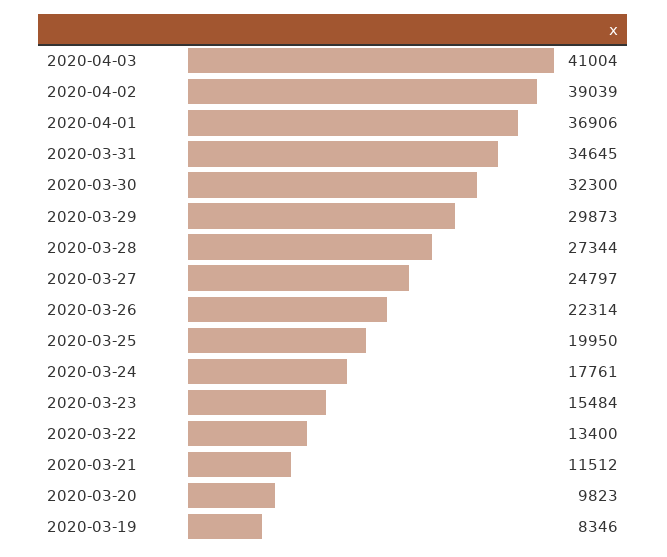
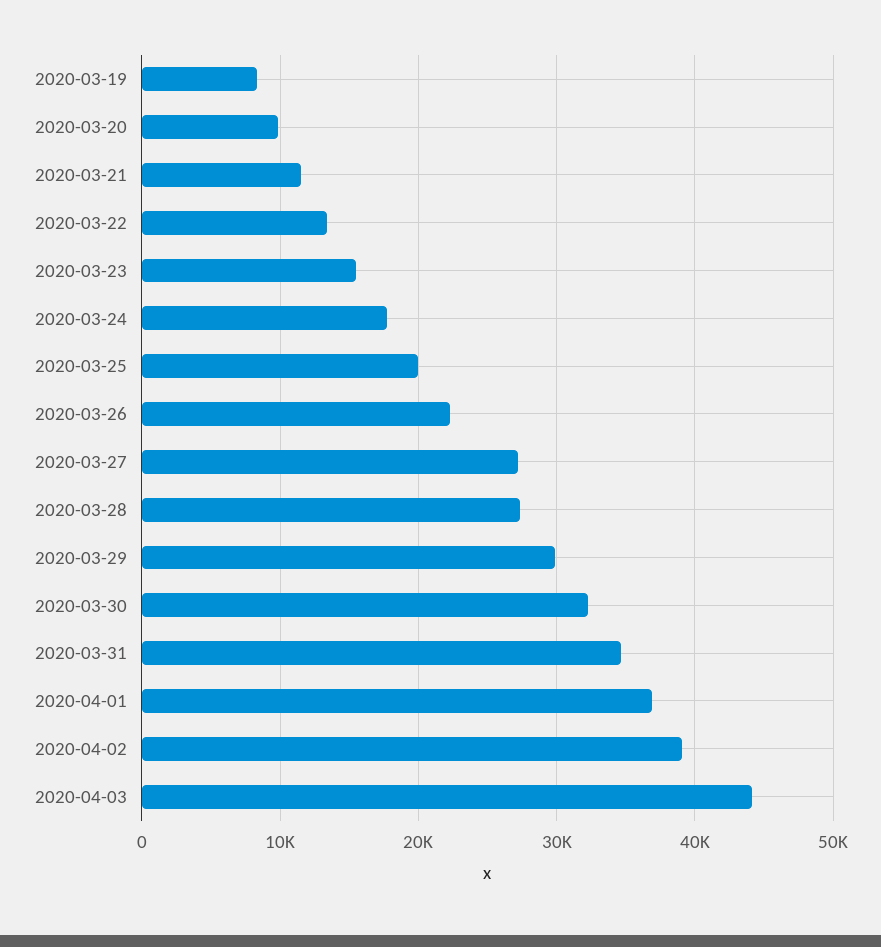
  {
-   "2020-04-03": 41004,
+   "2020-04-03": 44000,
    "2020-04-02": 39039,
    "2020-04-01": 36906,
    "2020-03-31": 34645,
    "2020-03-30": 32300,
    "2020-03-29": 29873,
    "2020-03-28": 27344,
-   "2020-03-27": 24797,
+   "2020-03-27": 27000,
    "2020-03-26": 22314,
    "2020-03-25": 19950,
    "2020-03-24": 17761,
    "2020-03-23": 15484,
    "2020-03-22": 13400,
    "2020-03-21": 11512,
    "2020-03-20": 9823,
    "2020-03-19": 8346
  }

